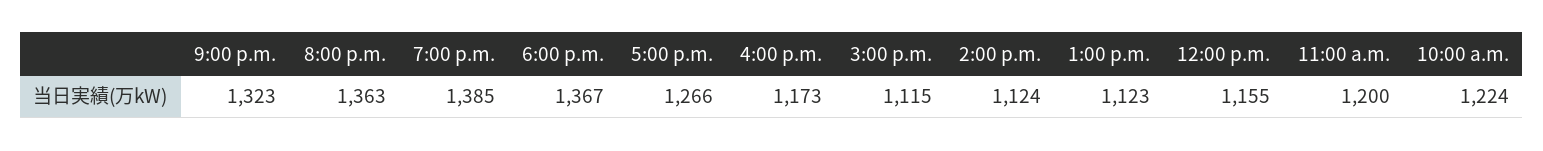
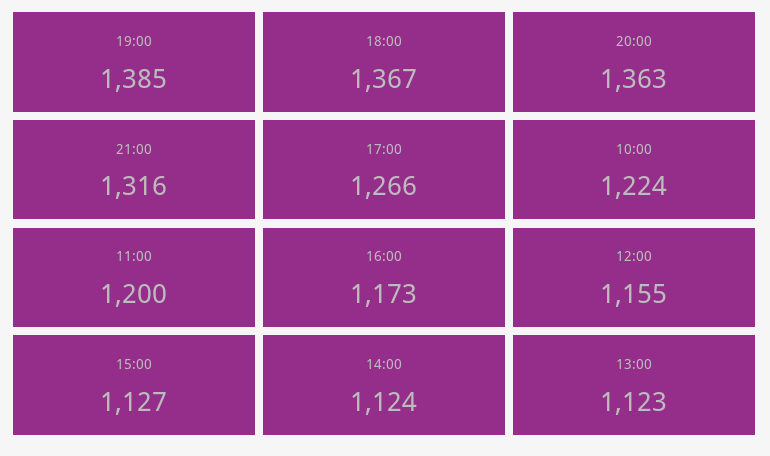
  {
-   "9:00 p.m.": 1323,
+   "9:00 p.m.": 1316,
    "8:00 p.m.": 1363,
    "7:00 p.m.": 1385,
    "6:00 p.m.": 1367,
    "5:00 p.m.": 1266,
    "4:00 p.m.": 1173,
-   "3:00 p.m.": 1115,
+   "3:00 p.m.": 1127,
    "2:00 p.m.": 1124,
    "1:00 p.m.": 1123,
    "12:00 p.m.": 1155,
    "11:00 a.m.": 1200,
    "10:00 a.m.": 1224
  }

